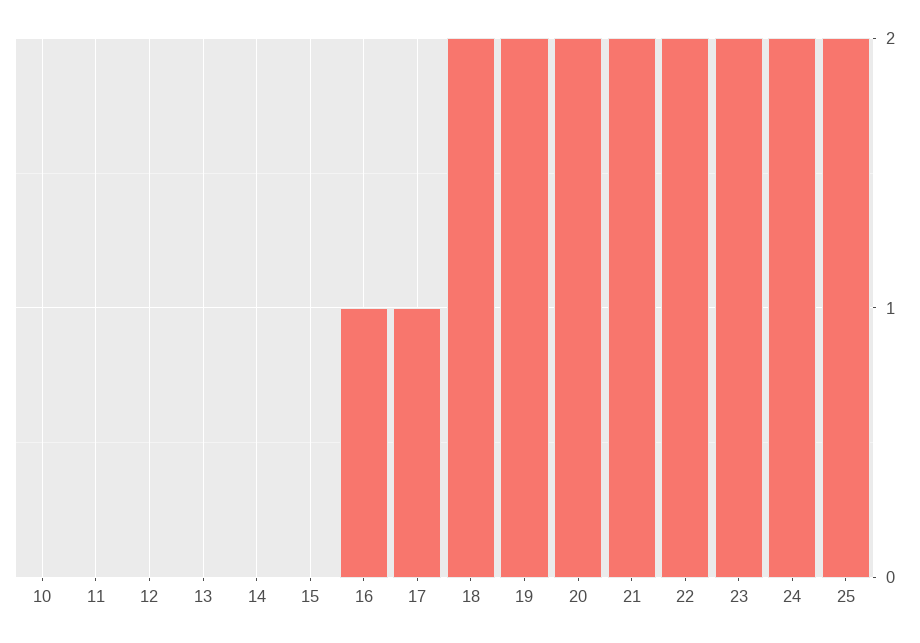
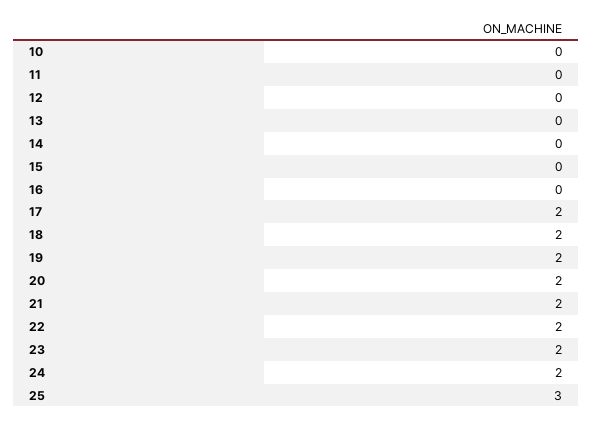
  {
    "10": 0,
    "11": 0,
    "12": 0,
    "13": 0,
    "14": 0,
    "15": 0,
-   "16": 1,
+   "16": 0,
-   "17": 1,
+   "17": 2,
    "18": 2,
    "19": 2,
    "20": 2,
    "21": 2,
    "22": 2,
    "23": 2,
    "24": 2,
-   "25": 2
+   "25": 3
  }

